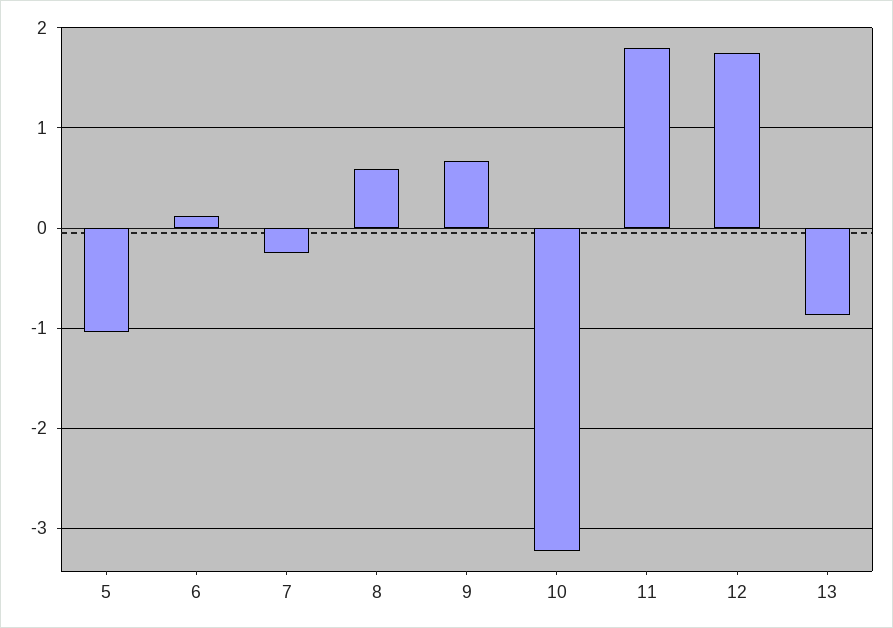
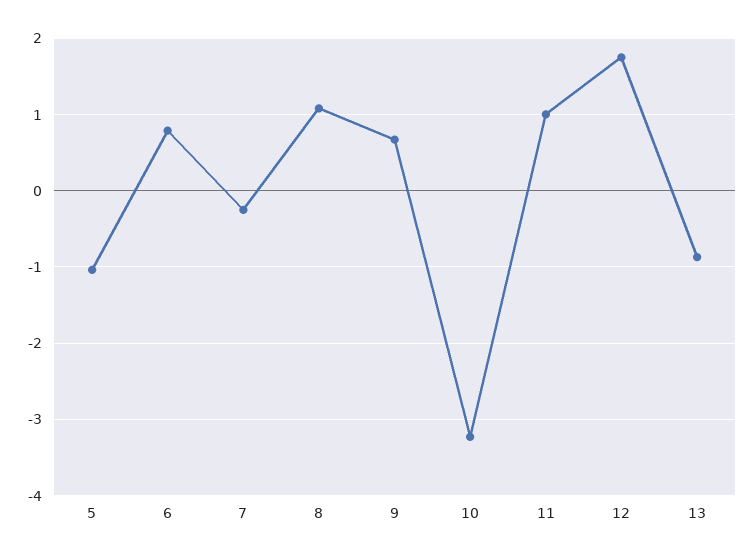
  {
    "5": -1,
-   "6": 0.1,
+   "6": 0.8,
    "7": -0.3,
-   "8": 0.6,
+   "8": 1.1,
    "9": 0.7,
    "10": -3.2,
-   "11": 1.8,
+   "11": 1,
    "12": 1.8,
    "13": -0.9
  }

